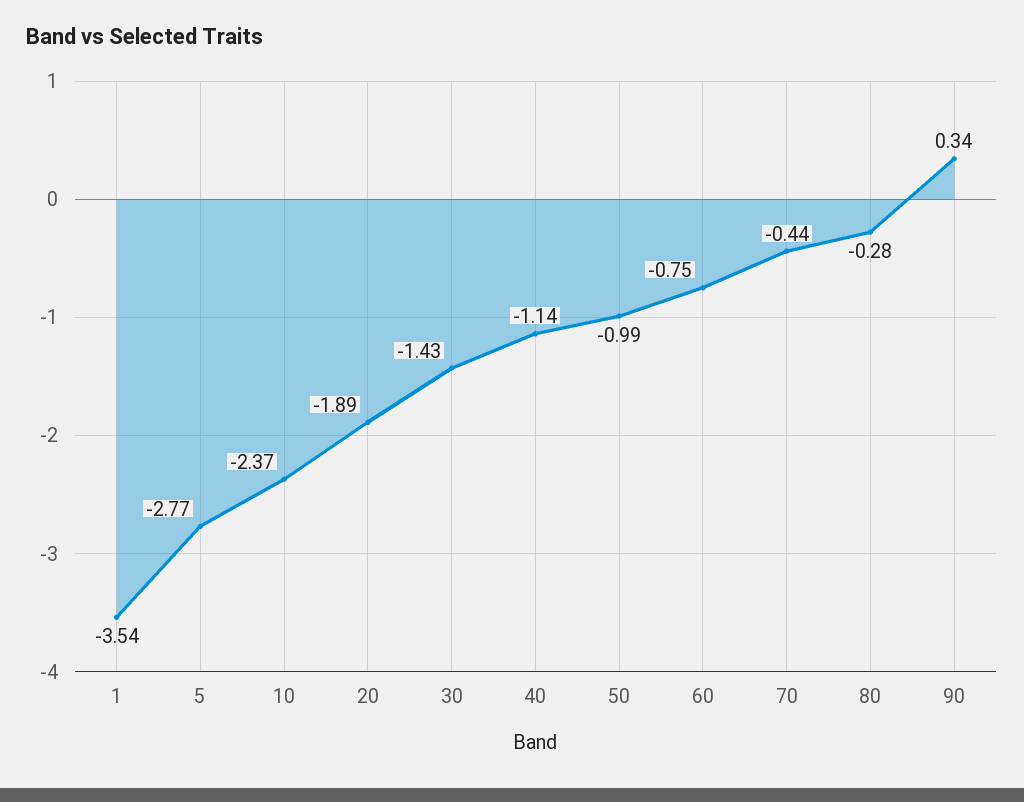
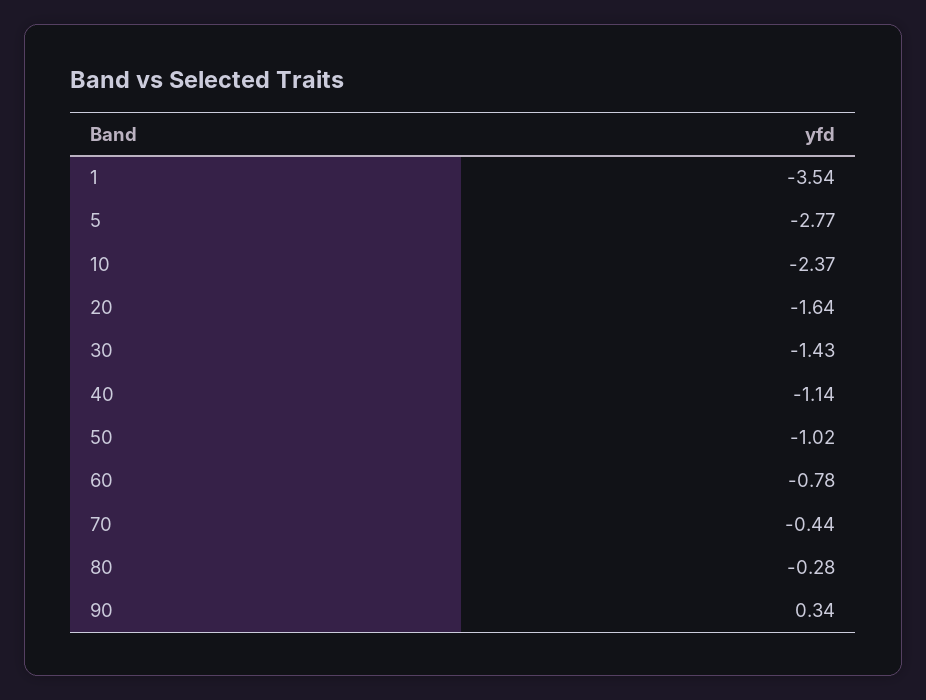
  {
    "1": -3.54,
    "5": -2.77,
    "10": -2.37,
-   "20": -1.89,
+   "20": -1.64,
    "30": -1.43,
    "40": -1.14,
-   "50": -0.99,
+   "50": -1.02,
-   "60": -0.75,
+   "60": -0.78,
    "70": -0.44,
    "80": -0.28,
    "90": 0.34
  }

